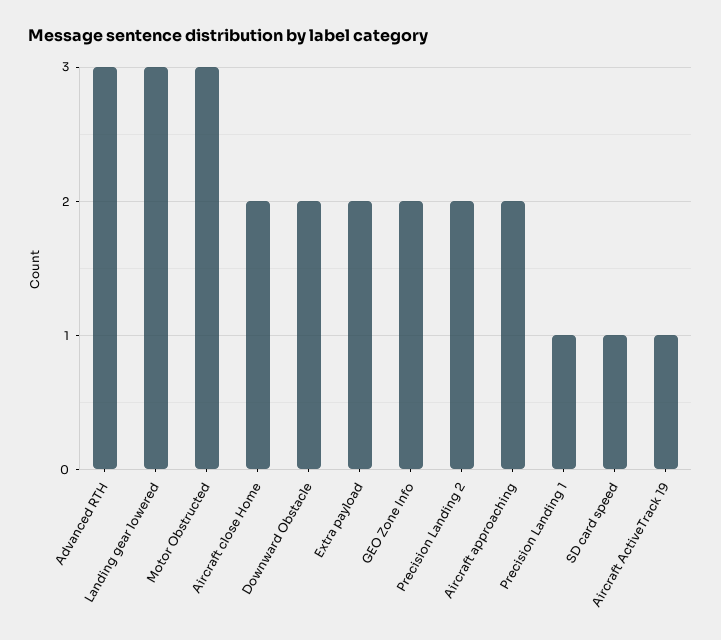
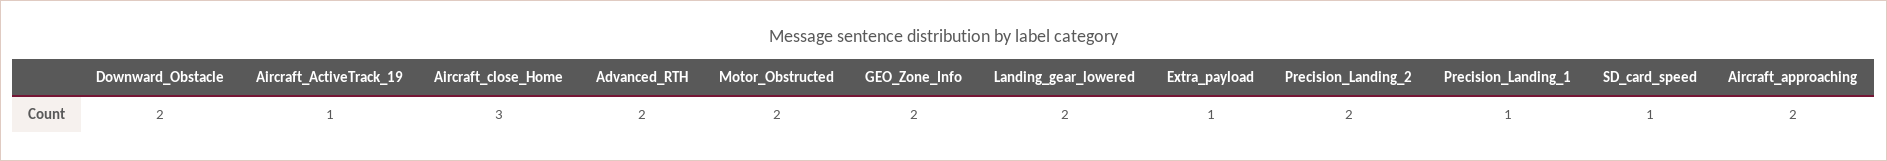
  {
-   "Advanced RTH": 3,
+   "Advanced RTH": 2,
-   "Landing gear lowered": 3,
+   "Landing gear lowered": 2,
-   "Motor Obstructed": 3,
+   "Motor Obstructed": 2,
-   "Aircraft close Home": 2,
+   "Aircraft close Home": 3,
    "Downward Obstacle": 2,
-   "Extra payload": 2,
+   "Extra payload": 1,
    "GEO Zone Info": 2,
    "Precision Landing 2": 2,
    "Aircraft approaching": 2,
    "Precision Landing 1": 1,
    "SD card speed": 1,
    "Aircraft ActiveTrack 19": 1
  }

